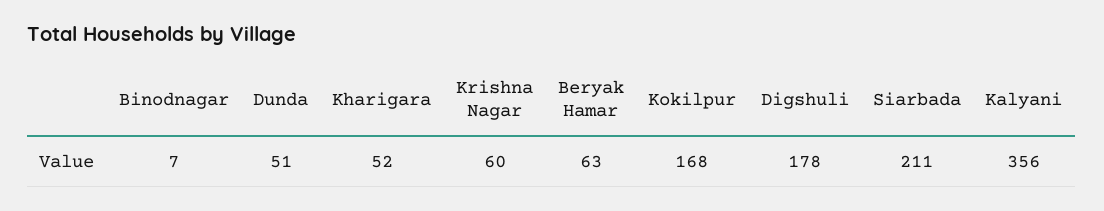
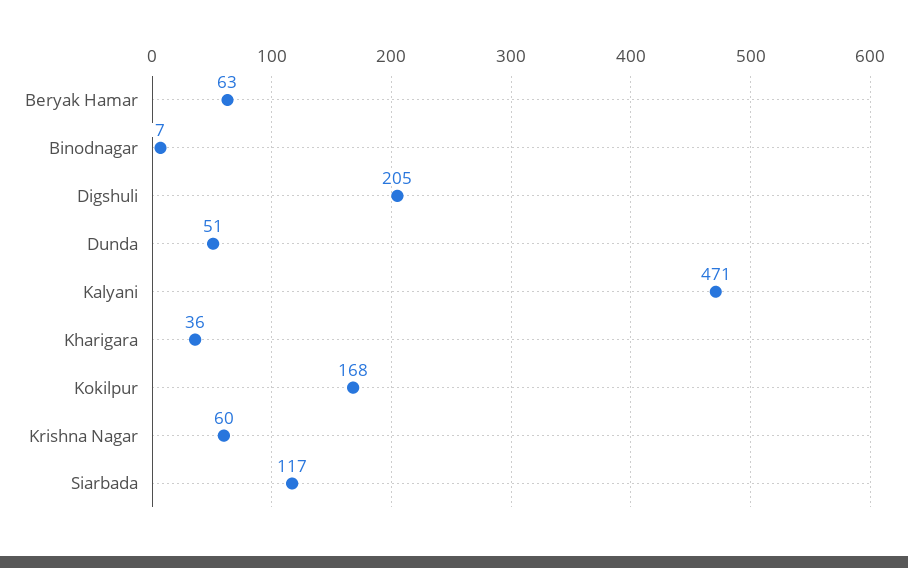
  {
    "Binodnagar": 7,
    "Dunda": 51,
-   "Kharigara": 52,
+   "Kharigara": 36,
    "Krishna Nagar": 60,
    "Beryak Hamar": 63,
    "Kokilpur": 168,
-   "Digshuli": 178,
+   "Digshuli": 205,
-   "Siarbada": 211,
+   "Siarbada": 117,
-   "Kalyani": 356
+   "Kalyani": 471
  }

